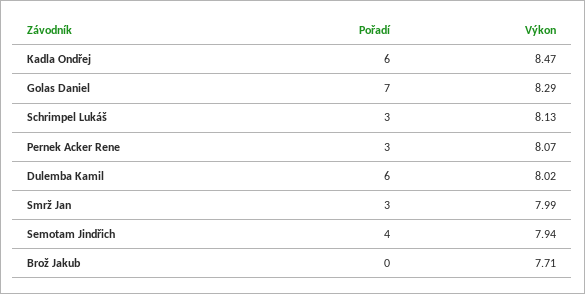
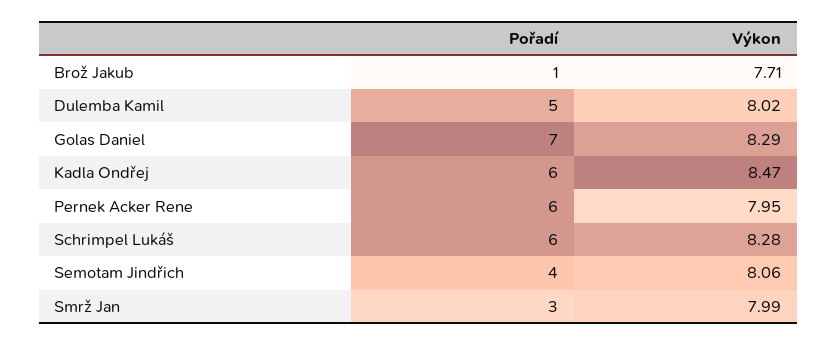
  {
    "Pořadí": {
      "Kadla Ondřej": 6,
      "Golas Daniel": 7,
-     "Schrimpel Lukáš": 3,
+     "Schrimpel Lukáš": 6,
-     "Pernek Acker Rene": 3,
+     "Pernek Acker Rene": 6,
-     "Dulemba Kamil": 6,
+     "Dulemba Kamil": 5,
      "Smrž Jan": 3,
      "Semotam Jindřich": 4,
-     "Brož Jakub": 0
+     "Brož Jakub": 1
    },
    "Výkon": {
      "Kadla Ondřej": 8.47,
      "Golas Daniel": 8.29,
-     "Schrimpel Lukáš": 8.13,
+     "Schrimpel Lukáš": 8.28,
-     "Pernek Acker Rene": 8.07,
+     "Pernek Acker Rene": 7.95,
      "Dulemba Kamil": 8.02,
      "Smrž Jan": 7.99,
-     "Semotam Jindřich": 7.94,
+     "Semotam Jindřich": 8.06,
      "Brož Jakub": 7.71
    }
  }

